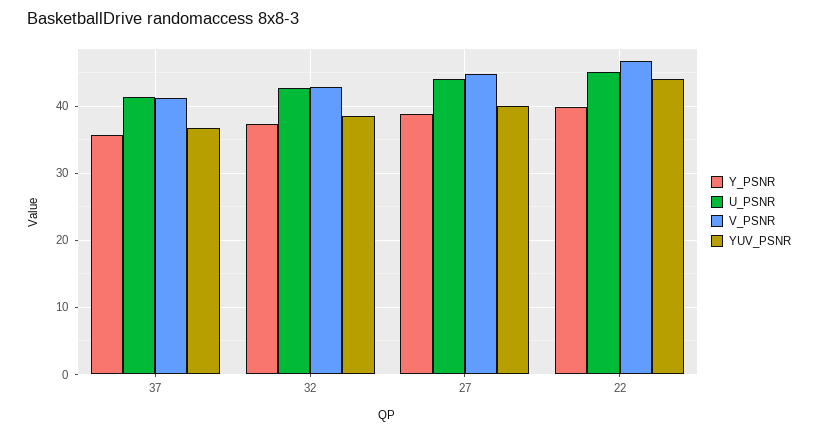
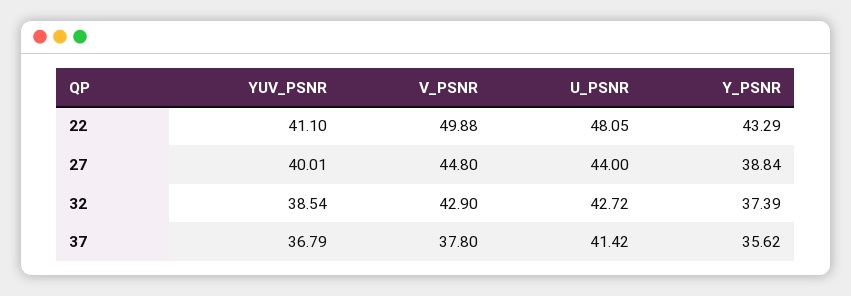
  {
    "Y_PSNR": {
      "37": 35.62,
      "32": 37.39,
      "27": 38.84,
-     "22": 40
+     "22": 43.29
    },
    "U_PSNR": {
      "37": 41.42,
      "32": 42.72,
      "27": 44,
-     "22": 45
+     "22": 48.05
    },
    "V_PSNR": {
-     "37": 41,
+     "37": 37.8,
      "32": 42.9,
      "27": 44.8,
-     "22": 47
+     "22": 49.88
    },
    "YUV_PSNR": {
      "37": 36.79,
      "32": 38.54,
      "27": 40.01,
-     "22": 44
+     "22": 41.1
    }
  }

